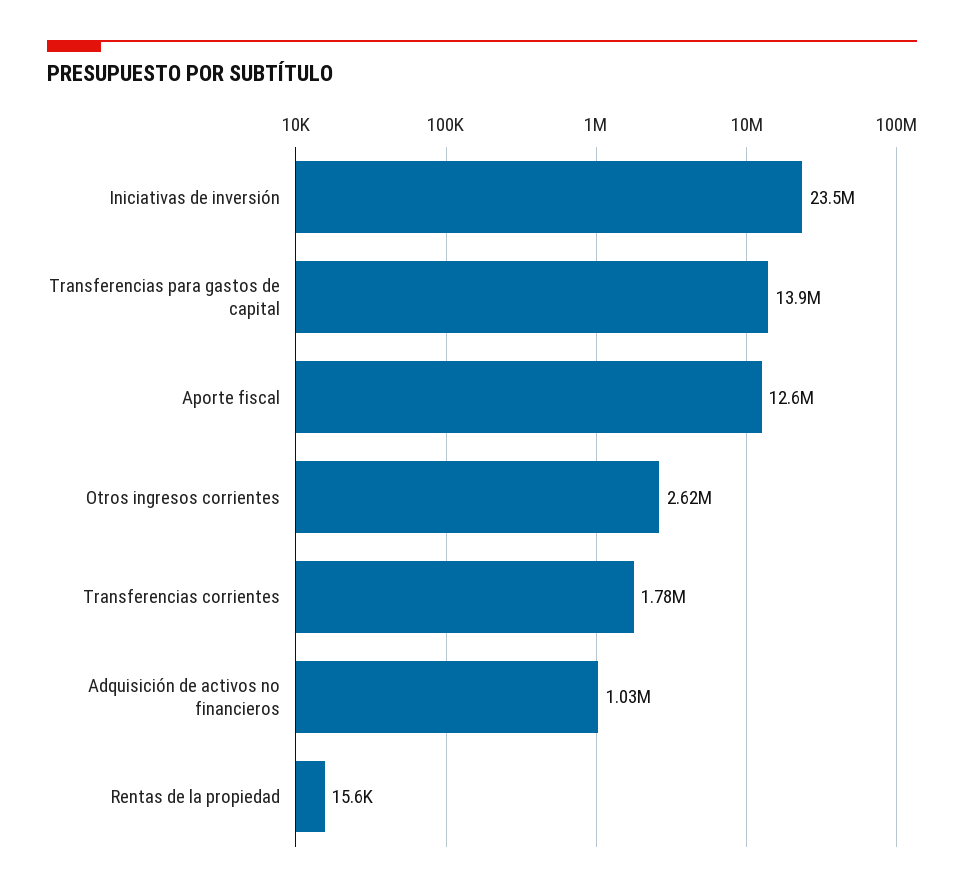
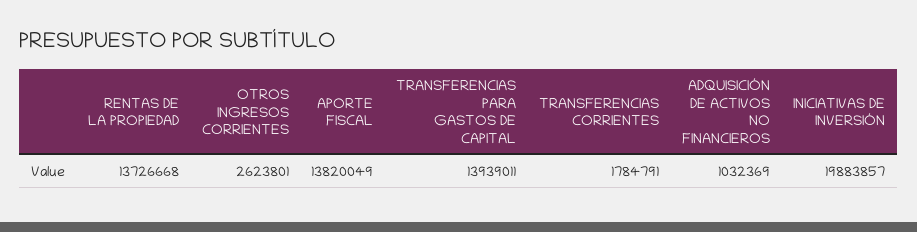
  {
-   "Iniciativas de inversión": 23500000,
+   "Iniciativas de inversión": 19883857,
    "Transferencias para gastos de capital": 13939011,
-   "Aporte fiscal": 12600000,
+   "Aporte fiscal": 13820049,
    "Otros ingresos corrientes": 2623801,
    "Transferencias corrientes": 1784791,
    "Adquisición de activos no financieros": 1032369,
-   "Rentas de la propiedad": 15600
+   "Rentas de la propiedad": 13726668
  }

